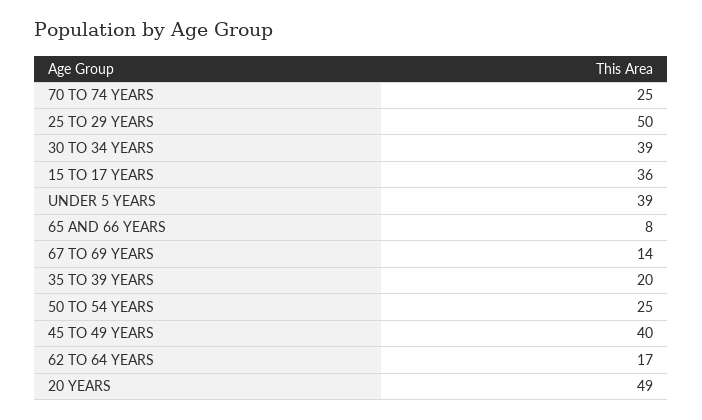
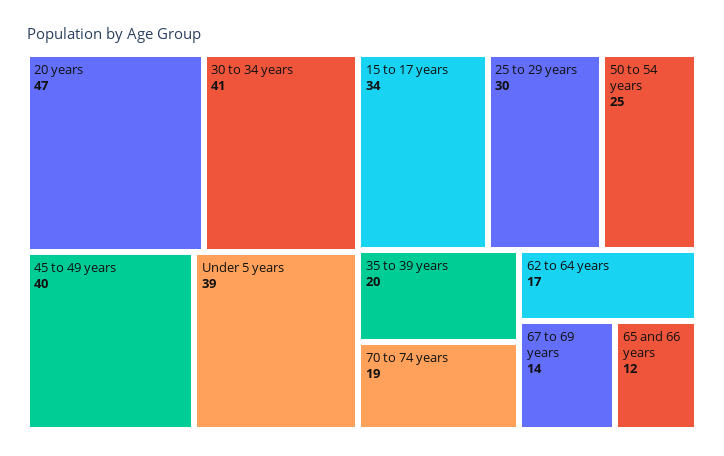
  {
-   "70 TO 74 YEARS": 25,
+   "70 TO 74 YEARS": 19,
-   "25 TO 29 YEARS": 50,
+   "25 TO 29 YEARS": 30,
-   "30 TO 34 YEARS": 39,
+   "30 TO 34 YEARS": 41,
-   "15 TO 17 YEARS": 36,
+   "15 TO 17 YEARS": 34,
    "UNDER 5 YEARS": 39,
-   "65 AND 66 YEARS": 8,
+   "65 AND 66 YEARS": 12,
    "67 TO 69 YEARS": 14,
    "35 TO 39 YEARS": 20,
    "50 TO 54 YEARS": 25,
    "45 TO 49 YEARS": 40,
    "62 TO 64 YEARS": 17,
-   "20 YEARS": 49
+   "20 YEARS": 47
  }

